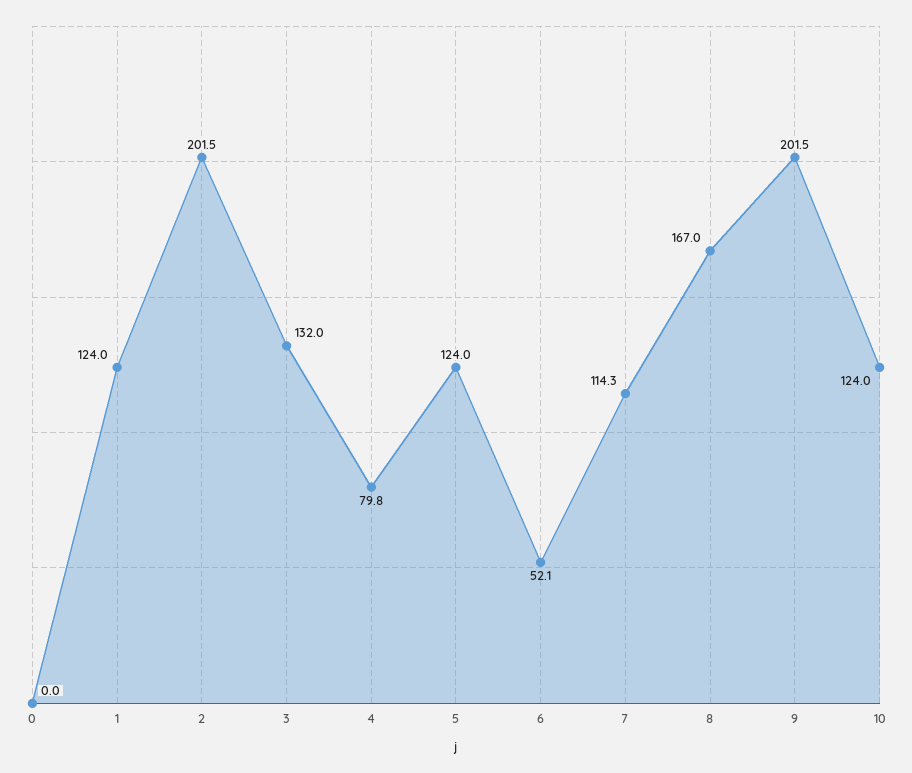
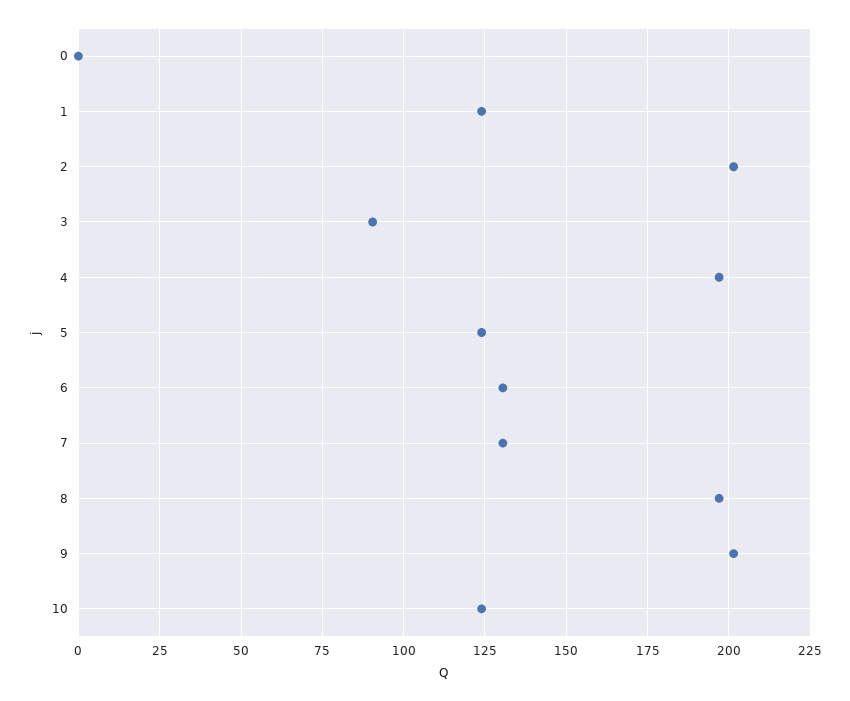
  {
    "0": 0,
    "1": 124,
    "2": 201.5,
-   "3": 132,
+   "3": 90,
-   "4": 79.8,
+   "4": 197.5,
    "5": 124,
-   "6": 52.1,
+   "6": 130,
-   "7": 114.3,
+   "7": 130,
-   "8": 167,
+   "8": 197.5,
    "9": 201.5,
    "10": 124
  }

